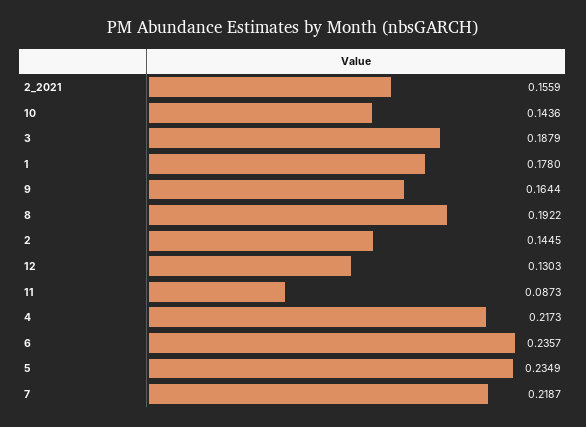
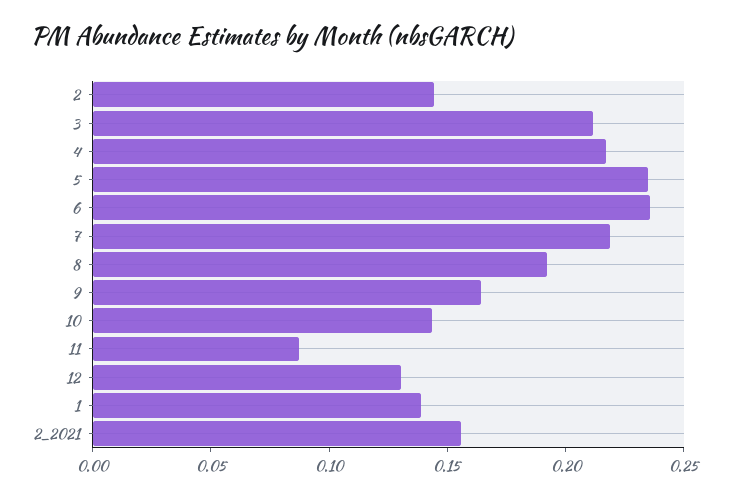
  {
    "2_2021": 0.1559,
    "10": 0.1436,
-   "3": 0.1879,
+   "3": 0.21,
-   "1": 0.178,
+   "1": 0.14,
    "9": 0.1644,
    "8": 0.1922,
    "2": 0.1445,
    "12": 0.1303,
    "11": 0.0873,
    "4": 0.2173,
    "6": 0.2357,
    "5": 0.2349,
    "7": 0.2187
  }

